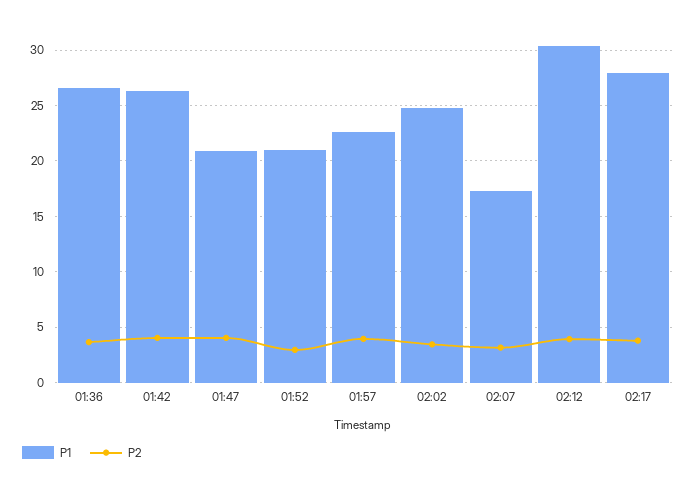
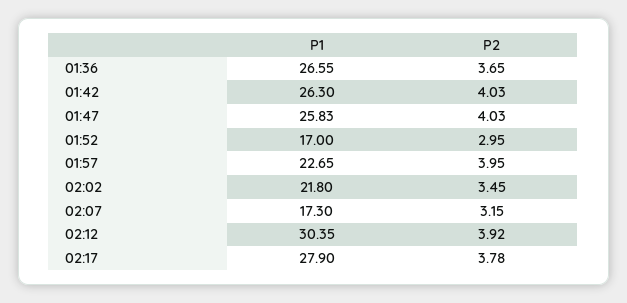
  {
    "P1": {
      "01:36": 26.55,
      "01:42": 26.3,
-     "01:47": 21,
+     "01:47": 25.83,
-     "01:52": 21,
+     "01:52": 17,
      "01:57": 22.65,
-     "02:02": 25,
+     "02:02": 21.8,
      "02:07": 17.3,
      "02:12": 30.35,
      "02:17": 27.9
    },
    "P2": {
      "01:36": 3.65,
      "01:42": 4.03,
      "01:47": 4.03,
      "01:52": 2.95,
      "01:57": 3.95,
      "02:02": 3.45,
      "02:07": 3.15,
      "02:12": 3.92,
      "02:17": 3.78
    }
  }

